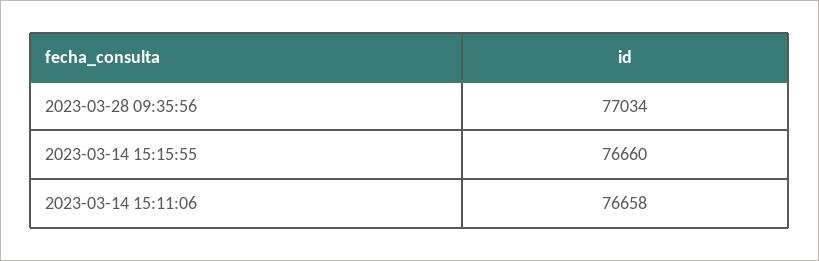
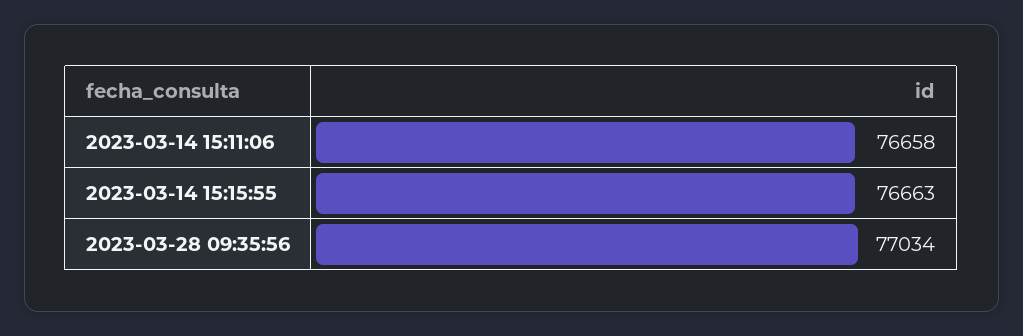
  {
    "2023-03-28 09:35:56": 77034,
-   "2023-03-14 15:15:55": 76660,
+   "2023-03-14 15:15:55": 76663,
    "2023-03-14 15:11:06": 76658
  }

